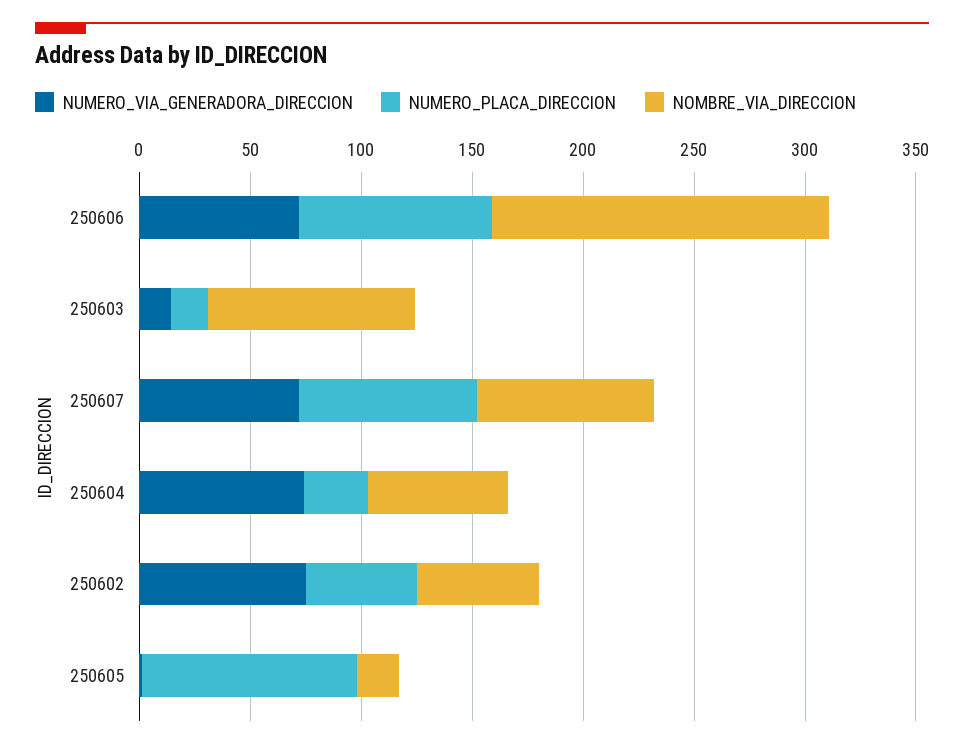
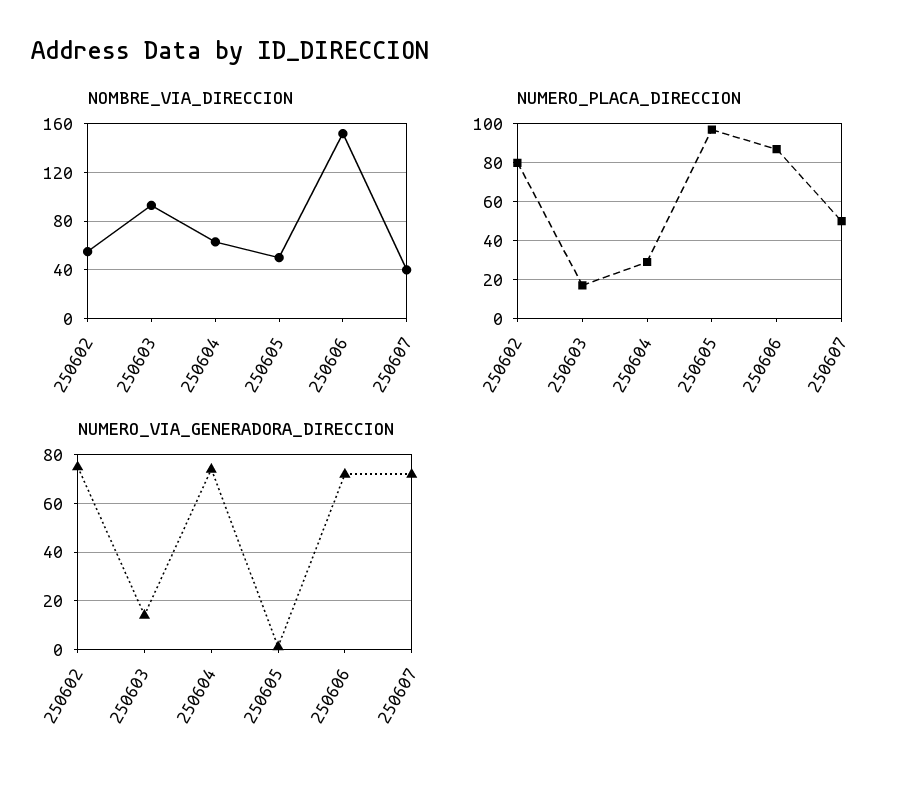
  {
    "NUMERO_VIA_GENERADORA_DIRECCION": {
      "250606": 70,
      "250603": 15,
      "250607": 70,
      "250604": 75,
      "250602": 75,
      "250605": 0
    },
    "NUMERO_PLACA_DIRECCION": {
      "250606": 85,
      "250603": 15,
-     "250607": 80,
+     "250607": 50,
      "250604": 30,
-     "250602": 50,
+     "250602": 80,
      "250605": 95
    },
    "NOMBRE_VIA_DIRECCION": {
      "250606": 150,
      "250603": 95,
-     "250607": 80,
+     "250607": 40,
      "250604": 65,
      "250602": 55,
-     "250605": 20
+     "250605": 50
    }
  }

